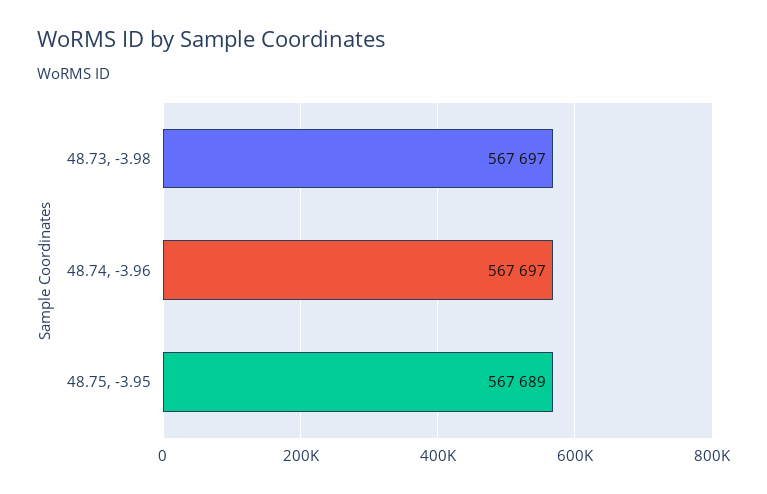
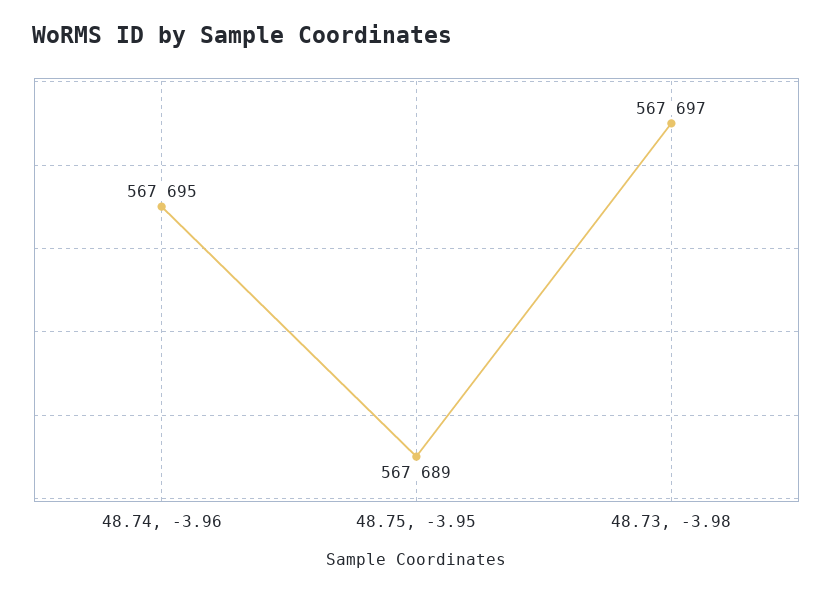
  {
    "48.73, -3.98": 567697,
-   "48.74, -3.96": 567697,
+   "48.74, -3.96": 567695,
    "48.75, -3.95": 567689
  }

